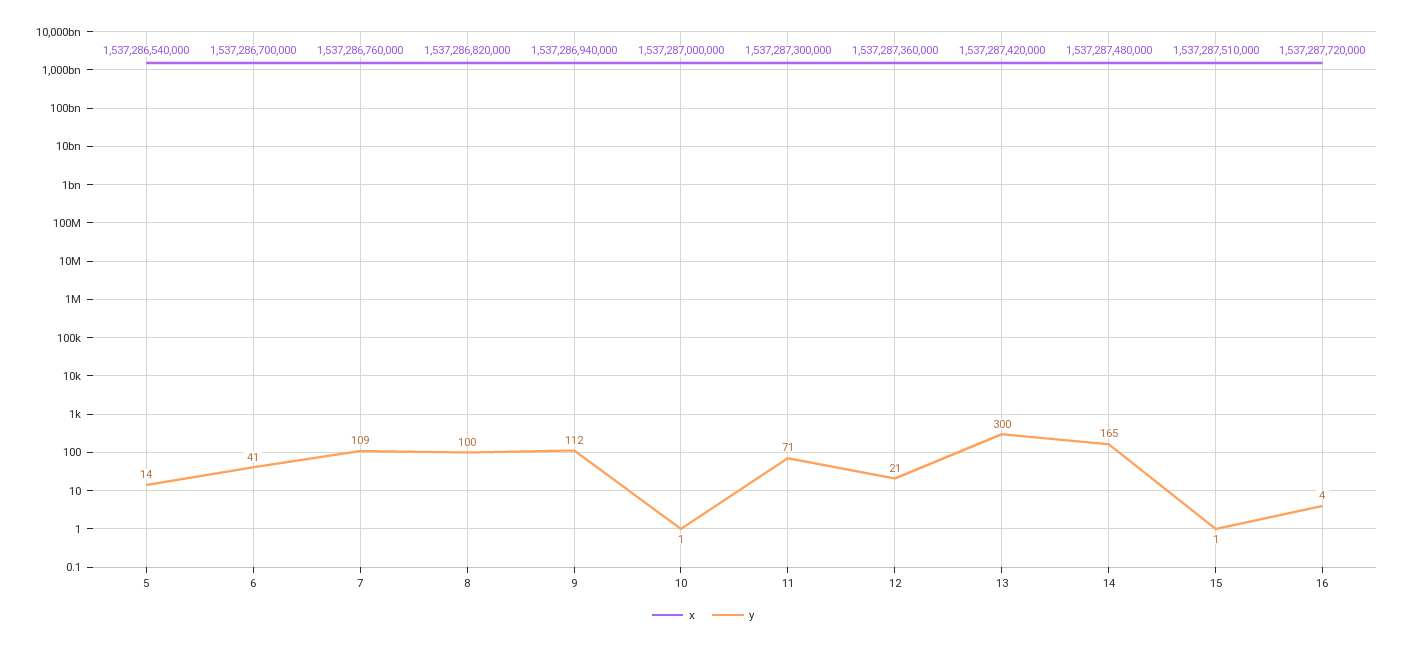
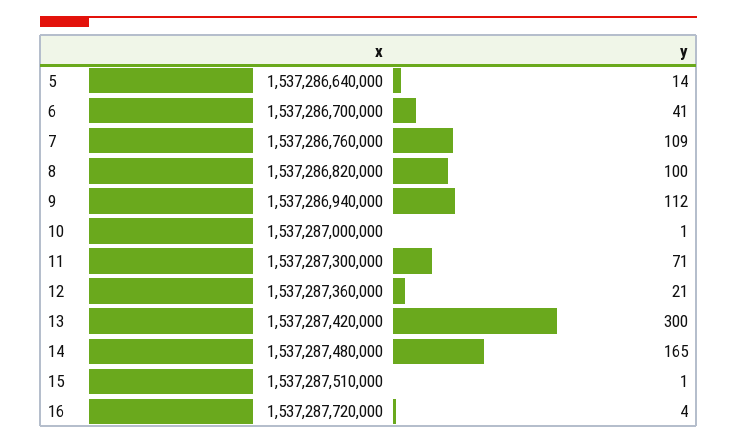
  {
    "x": {
-     "5": 1537286540000,
+     "5": 1537286640000,
      "6": 1537286700000,
      "7": 1537286760000,
      "8": 1537286820000,
      "9": 1537286940000,
      "10": 1537287000000,
      "11": 1537287300000,
      "12": 1537287360000,
      "13": 1537287420000,
      "14": 1537287480000,
      "15": 1537287510000,
      "16": 1537287720000
    },
    "y": {
      "5": 14,
      "6": 41,
      "7": 109,
      "8": 100,
      "9": 112,
      "10": 1,
      "11": 71,
      "12": 21,
      "13": 300,
      "14": 165,
      "15": 1,
      "16": 4
    }
  }

